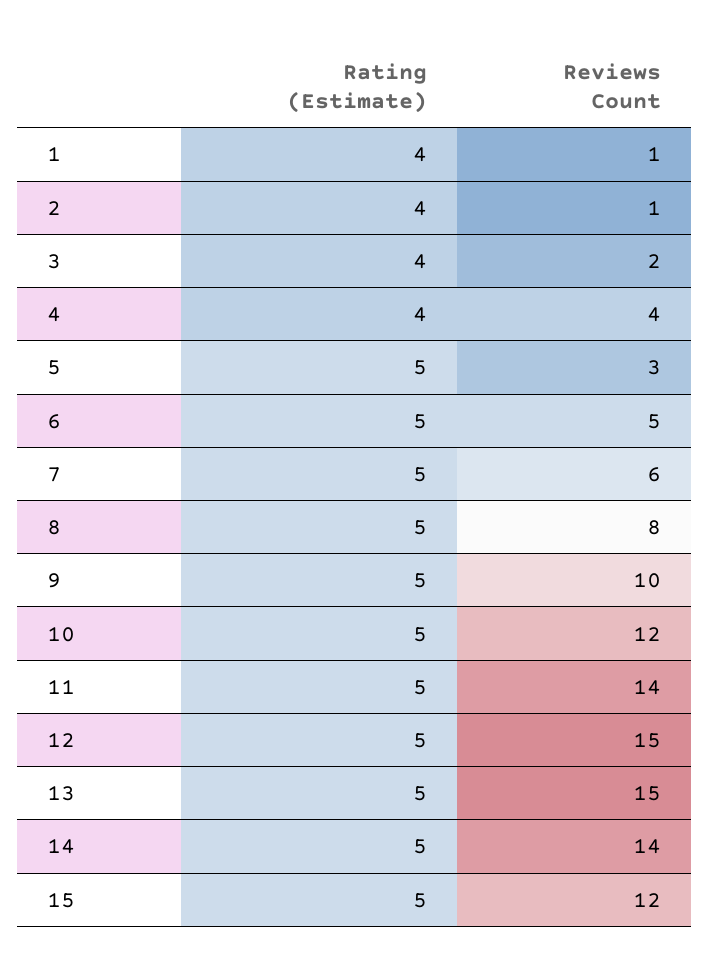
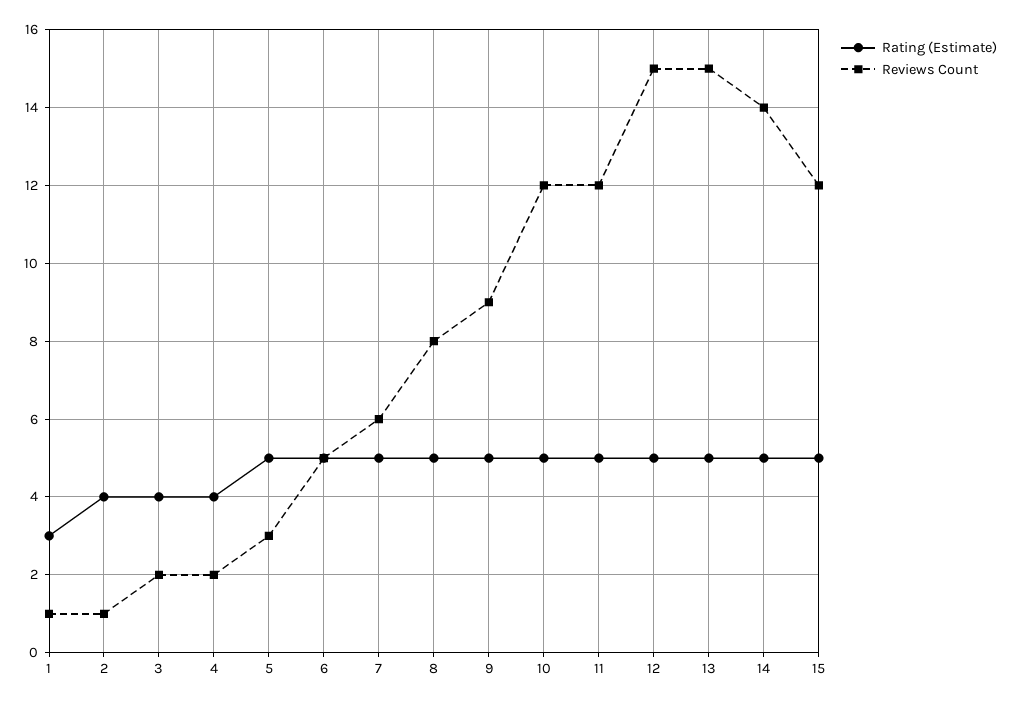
  {
    "Rating (Estimate)": {
-     "1": 4,
+     "1": 3,
      "2": 4,
      "3": 4,
      "4": 4,
      "5": 5,
      "6": 5,
      "7": 5,
      "8": 5,
      "9": 5,
      "10": 5,
      "11": 5,
      "12": 5,
      "13": 5,
      "14": 5,
      "15": 5
    },
    "Reviews Count": {
      "1": 1,
      "2": 1,
      "3": 2,
-     "4": 4,
+     "4": 2,
      "5": 3,
      "6": 5,
      "7": 6,
      "8": 8,
-     "9": 10,
+     "9": 9,
      "10": 12,
-     "11": 14,
+     "11": 12,
      "12": 15,
      "13": 15,
      "14": 14,
      "15": 12
    }
  }

